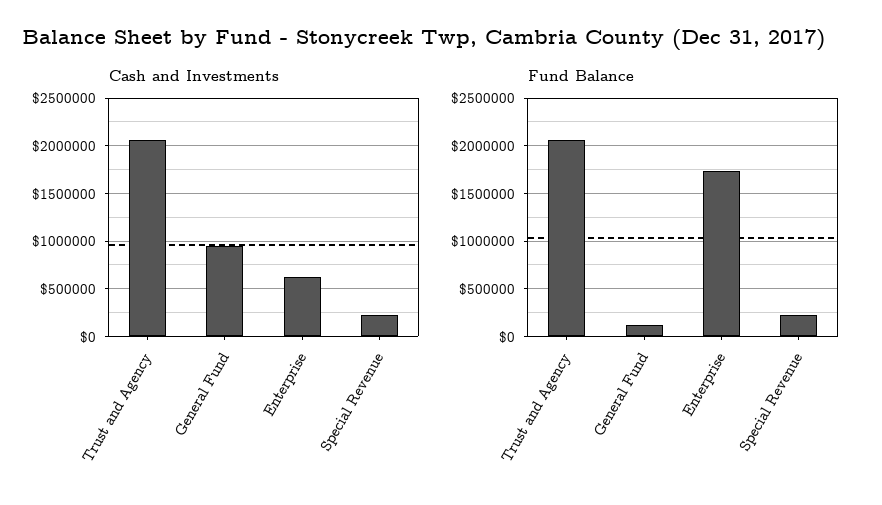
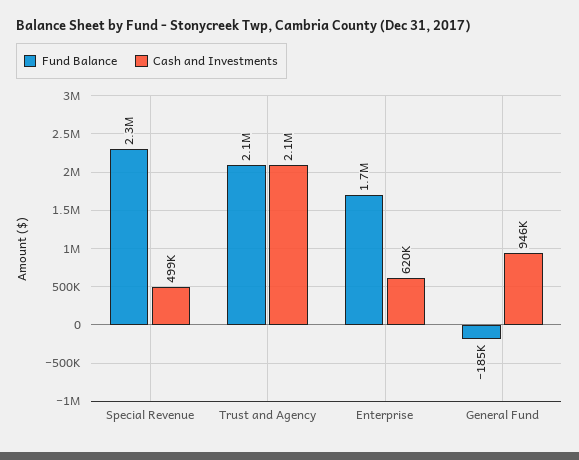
  {
    "Cash and Investments": {
      "Trust and Agency": 2100000,
      "General Fund": 946000,
      "Enterprise": 620000,
-     "Special Revenue": 200000
+     "Special Revenue": 499000
    },
    "Fund Balance": {
      "Trust and Agency": 2100000,
-     "General Fund": 100000,
+     "General Fund": -185000,
      "Enterprise": 1700000,
-     "Special Revenue": 200000
+     "Special Revenue": 2300000
    }
  }

